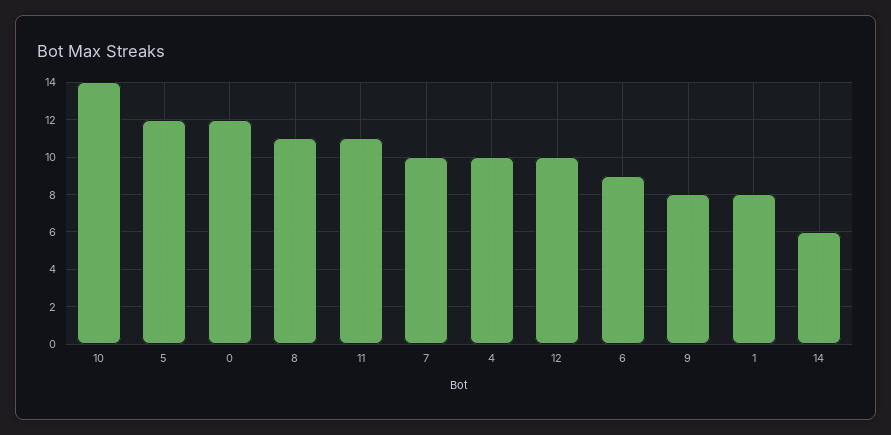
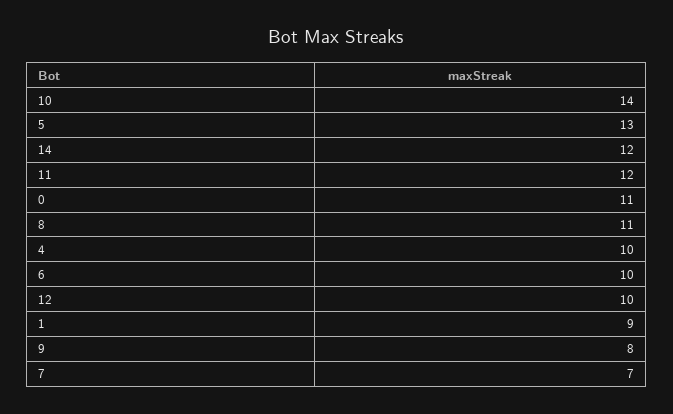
  {
    "10": 14,
-   "5": 12,
+   "5": 13,
-   "0": 12,
+   "0": 11,
    "8": 11,
-   "11": 11,
+   "11": 12,
-   "7": 10,
+   "7": 7,
    "4": 10,
    "12": 10,
-   "6": 9,
+   "6": 10,
    "9": 8,
-   "1": 8,
+   "1": 9,
-   "14": 6
+   "14": 12
  }

